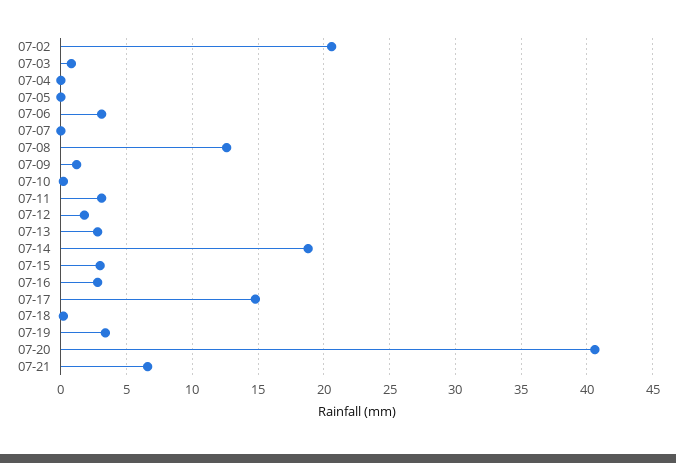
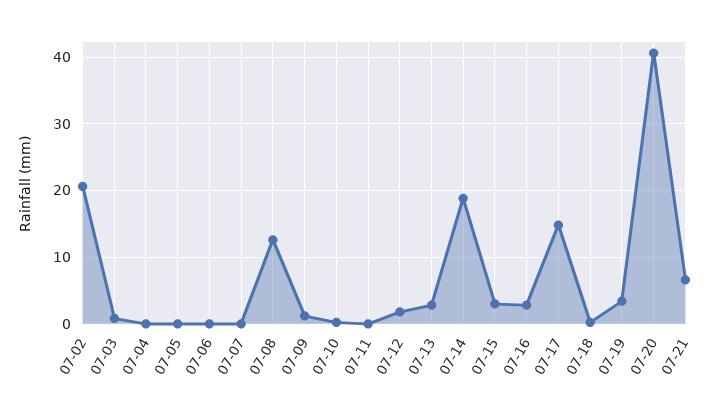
  {
    "07-02": 20.5,
    "07-03": 1,
    "07-04": 0,
    "07-05": 0,
-   "07-06": 3,
+   "07-06": 0,
    "07-07": 0,
    "07-08": 12.5,
    "07-09": 1,
    "07-10": 0,
-   "07-11": 3,
+   "07-11": 0,
    "07-12": 2,
    "07-13": 3,
    "07-14": 19,
    "07-15": 3,
    "07-16": 3,
    "07-17": 15,
    "07-18": 0,
    "07-19": 3.5,
    "07-20": 40.5,
    "07-21": 6.5
  }

